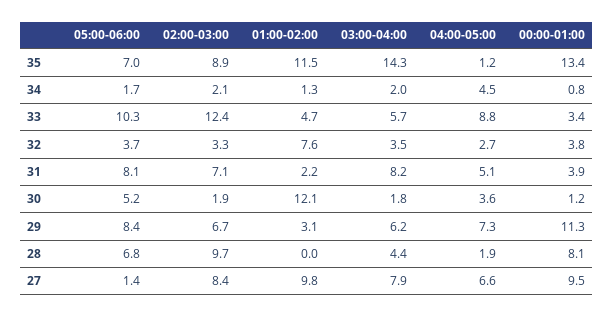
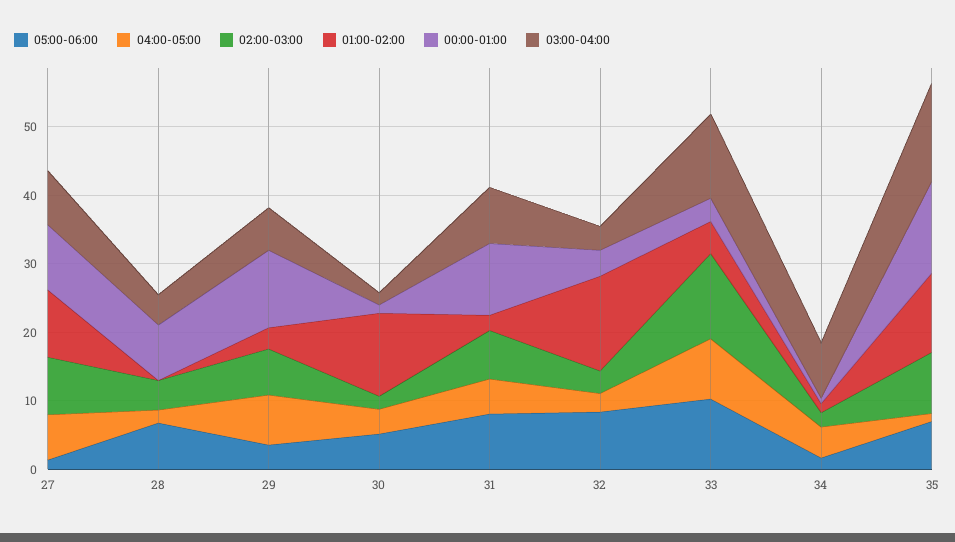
  {
    "05:00-06:00": {
      "35": 7,
      "34": 1.7,
      "33": 10.3,
-     "32": 3.7,
+     "32": 8,
      "31": 8.1,
      "30": 5.2,
-     "29": 8.4,
+     "29": 4,
      "28": 6.8,
      "27": 1.4
    },
    "02:00-03:00": {
      "35": 8.9,
      "34": 2.1,
      "33": 12.4,
      "32": 3.3,
      "31": 7.1,
      "30": 1.9,
      "29": 6.7,
-     "28": 9.7,
+     "28": 4,
      "27": 8.4
    },
    "01:00-02:00": {
      "35": 11.5,
      "34": 1.3,
      "33": 4.7,
-     "32": 7.6,
+     "32": 14,
      "31": 2.2,
      "30": 12.1,
      "29": 3.1,
      "28": 0,
      "27": 9.8
    },
    "03:00-04:00": {
      "35": 14.3,
-     "34": 2,
+     "34": 8,
-     "33": 5.7,
+     "33": 12,
      "32": 3.5,
      "31": 8.2,
      "30": 1.8,
      "29": 6.2,
      "28": 4.4,
      "27": 7.9
    },
    "04:00-05:00": {
      "35": 1.2,
      "34": 4.5,
      "33": 8.8,
      "32": 2.7,
      "31": 5.1,
      "30": 3.6,
      "29": 7.3,
      "28": 1.9,
      "27": 6.6
    },
    "00:00-01:00": {
      "35": 13.4,
      "34": 0.8,
      "33": 3.4,
      "32": 3.8,
-     "31": 3.9,
+     "31": 10,
      "30": 1.2,
      "29": 11.3,
      "28": 8.1,
      "27": 9.5
    }
  }

